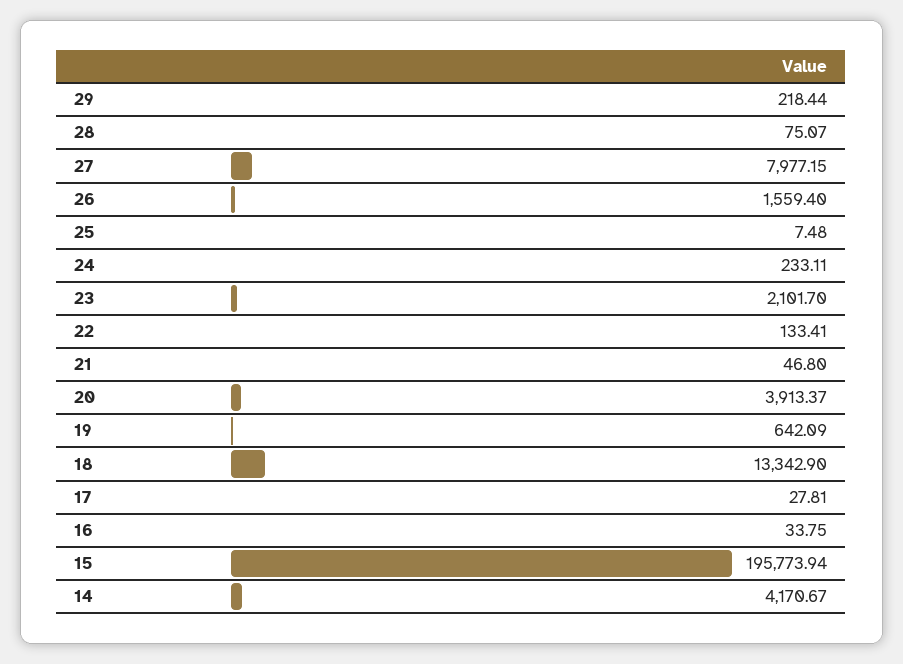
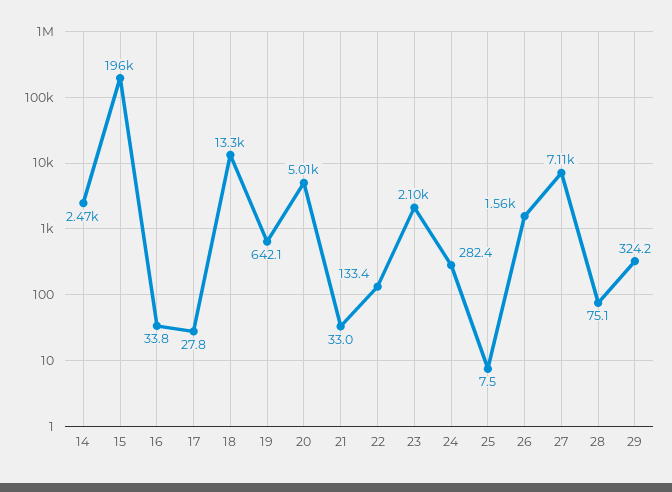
  {
-   "29": 218.44,
+   "29": 324.2,
    "28": 75.07,
-   "27": 7977.15,
+   "27": 7110,
    "26": 1559.4,
    "25": 7.48,
-   "24": 233.11,
+   "24": 282.4,
    "23": 2101.7,
    "22": 133.41,
-   "21": 46.8,
+   "21": 33,
-   "20": 3913.37,
+   "20": 5010,
    "19": 642.09,
    "18": 13342.9,
    "17": 27.81,
    "16": 33.75,
    "15": 195773.94,
-   "14": 4170.67
+   "14": 2470
  }

